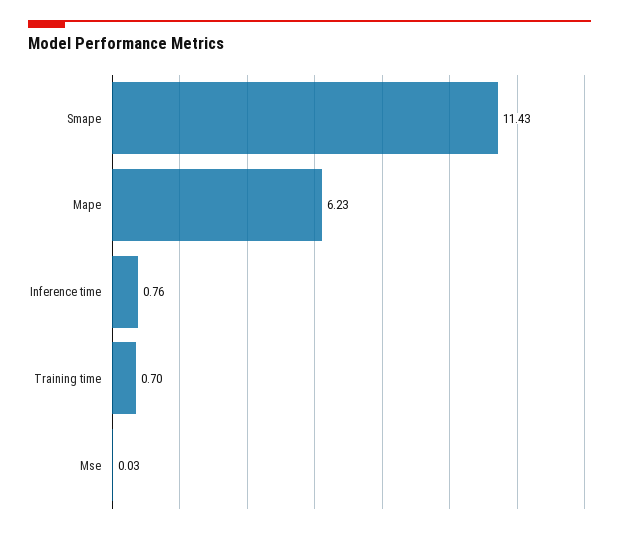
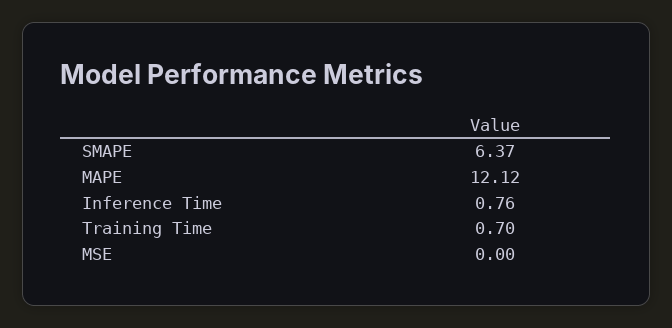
  {
-   "Smape": 11.43,
+   "Smape": 6.37,
-   "Mape": 6.23,
+   "Mape": 12.12,
    "Inference time": 0.76,
    "Training time": 0.7,
-   "Mse": 0.03
+   "Mse": 0
  }

